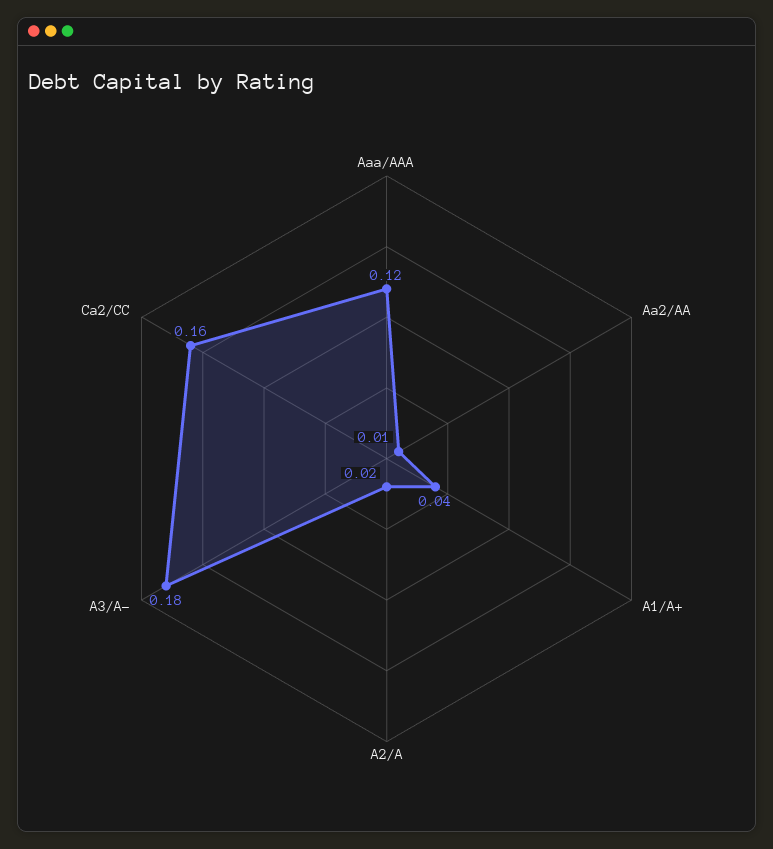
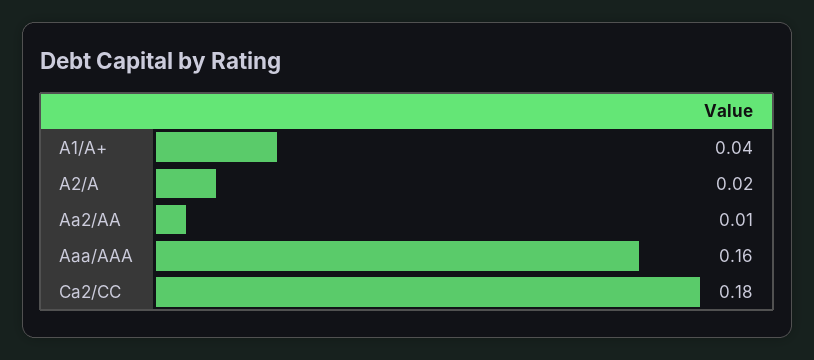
  {
-   "Aaa/AAA": 0.12,
+   "Aaa/AAA": 0.16,
    "Aa2/AA": 0.01,
    "A1/A+": 0.04,
    "A2/A": 0.02,
-   "A3/A-": 0.18,
-   "Ca2/CC": 0.16
+   "Ca2/CC": 0.18
  }

